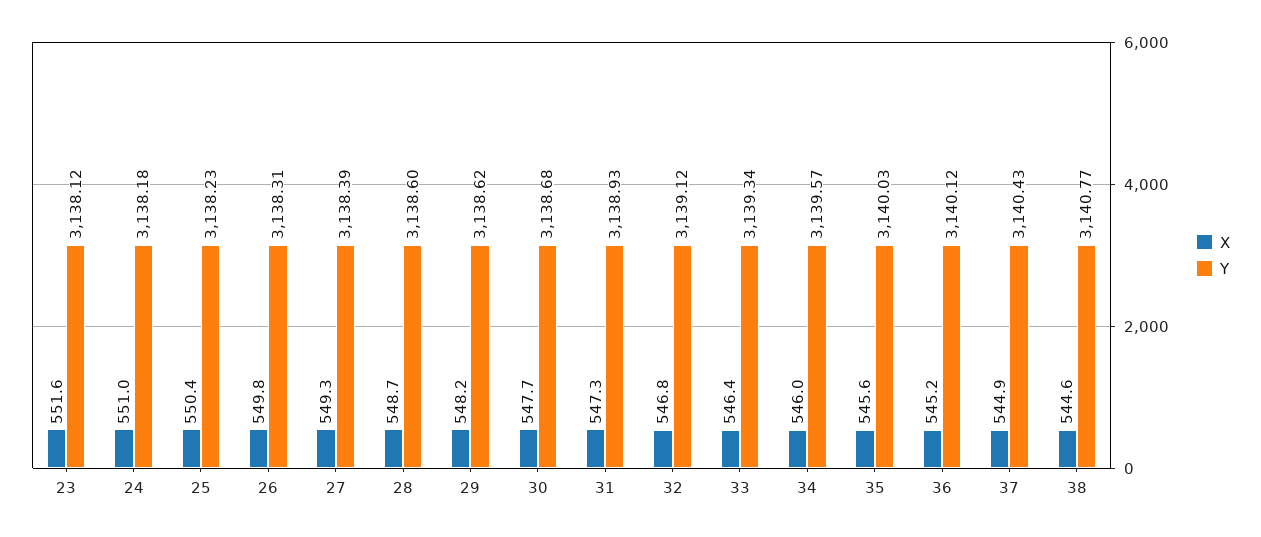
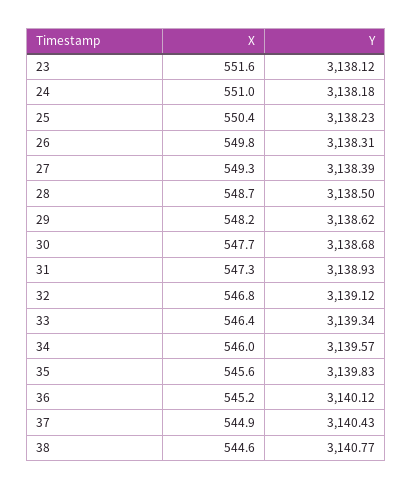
  {
    "X": {
      "23": 551.6,
      "24": 551,
      "25": 550.4,
      "26": 549.8,
      "27": 549.3,
      "28": 548.7,
      "29": 548.2,
      "30": 547.7,
      "31": 547.3,
      "32": 546.8,
      "33": 546.4,
      "34": 546,
      "35": 545.6,
      "36": 545.2,
      "37": 544.9,
      "38": 544.6
    },
    "Y": {
      "23": 3138.12,
      "24": 3138.18,
      "25": 3138.23,
      "26": 3138.31,
      "27": 3138.39,
-     "28": 3138.6,
+     "28": 3138.5,
      "29": 3138.62,
      "30": 3138.68,
      "31": 3138.93,
      "32": 3139.12,
      "33": 3139.34,
      "34": 3139.57,
-     "35": 3140.03,
+     "35": 3139.83,
      "36": 3140.12,
      "37": 3140.43,
      "38": 3140.77
    }
  }

